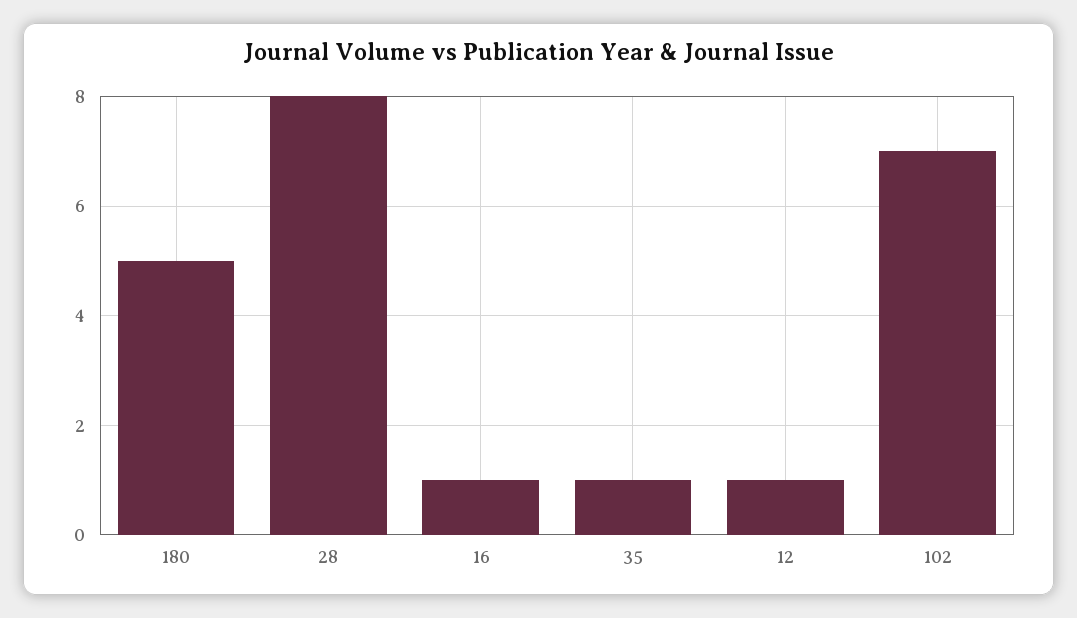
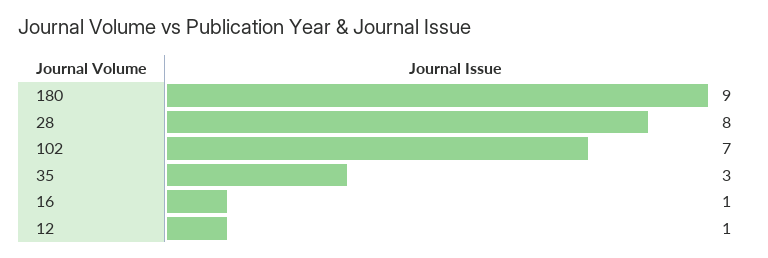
  {
-   "180": 5,
+   "180": 9,
    "28": 8,
    "16": 1,
-   "35": 1,
+   "35": 3,
    "12": 1,
    "102": 7
  }

